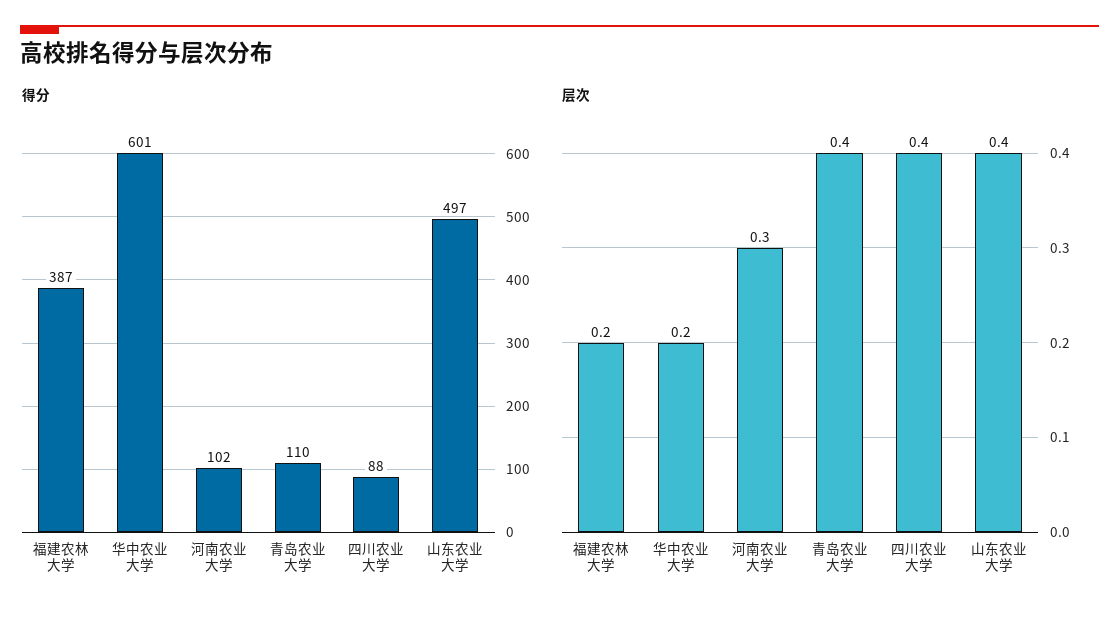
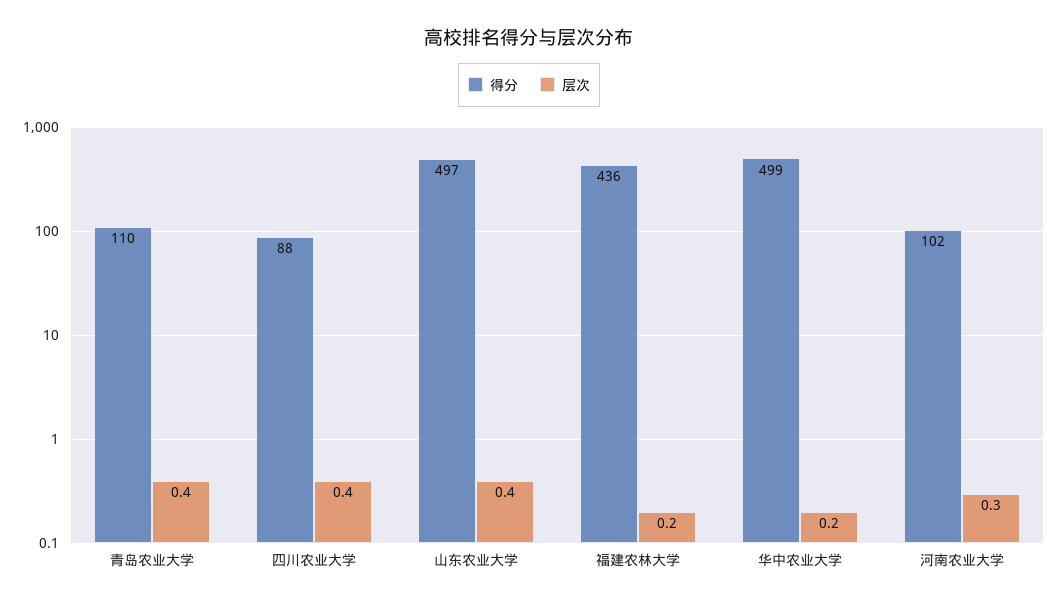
  {
    "得分": {
-     "福建农林大学": 387,
+     "福建农林大学": 436,
-     "华中农业大学": 601,
+     "华中农业大学": 499,
      "河南农业大学": 102,
      "青岛农业大学": 110,
      "四川农业大学": 88,
      "山东农业大学": 497
    },
    "层次": {
      "福建农林大学": 0.2,
      "华中农业大学": 0.2,
      "河南农业大学": 0.3,
      "青岛农业大学": 0.4,
      "四川农业大学": 0.4,
      "山东农业大学": 0.4
    }
  }

